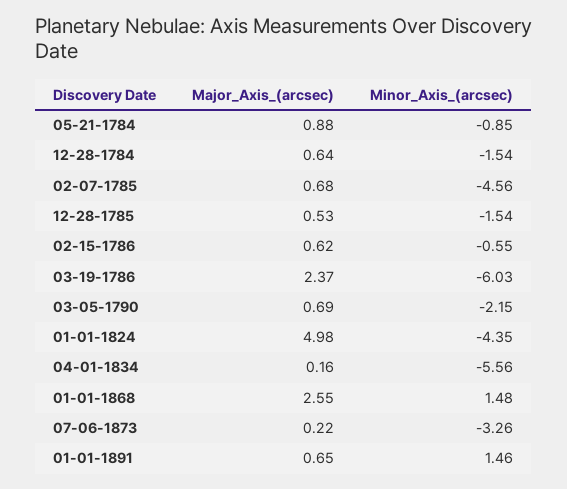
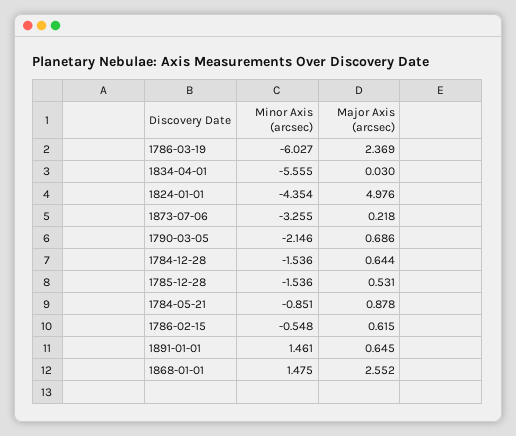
  {
    "Major_Axis_(arcsec)": {
      "05-21-1784": 0.878,
      "12-28-1784": 0.644,
-     "02-07-1785": 0.68,
      "12-28-1785": 0.531,
      "02-15-1786": 0.615,
      "03-19-1786": 2.369,
      "03-05-1790": 0.686,
      "01-01-1824": 4.976,
-     "04-01-1834": 0.16,
+     "04-01-1834": 0.03,
      "01-01-1868": 2.552,
      "07-06-1873": 0.218,
      "01-01-1891": 0.645
    },
    "Minor_Axis_(arcsec)": {
      "05-21-1784": -0.851,
      "12-28-1784": -1.536,
-     "02-07-1785": -4.56,
      "12-28-1785": -1.536,
      "02-15-1786": -0.548,
      "03-19-1786": -6.027,
      "03-05-1790": -2.146,
      "01-01-1824": -4.354,
      "04-01-1834": -5.555,
      "01-01-1868": 1.475,
      "07-06-1873": -3.255,
      "01-01-1891": 1.461
    }
  }

